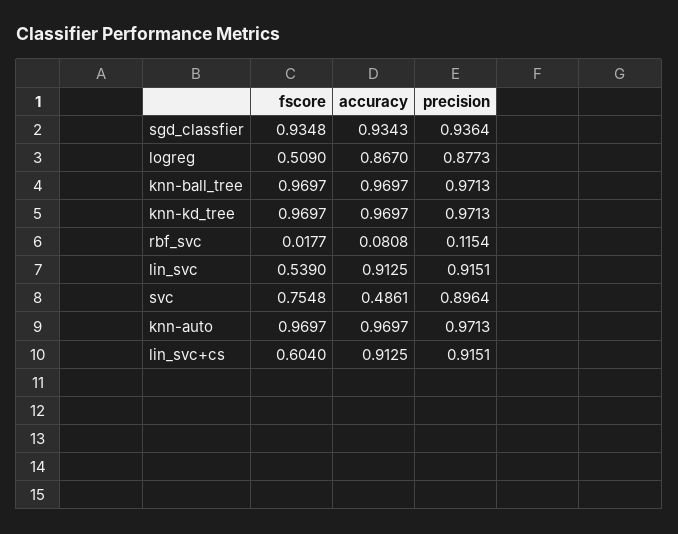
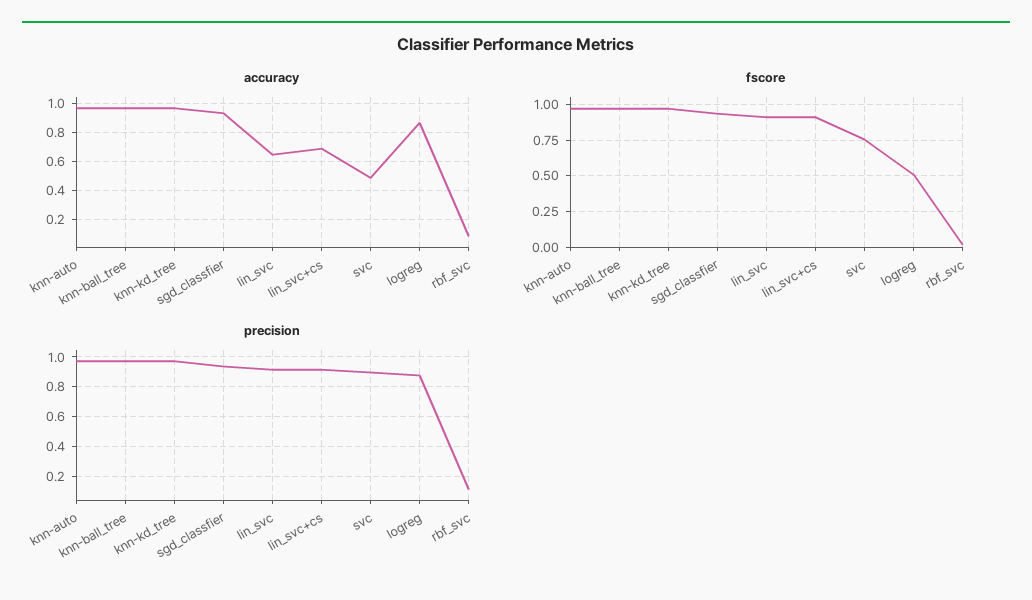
  {
    "fscore": {
      "sgd_classfier": 0.9348,
      "logreg": 0.509,
      "knn-ball_tree": 0.9697,
      "knn-kd_tree": 0.9697,
      "rbf_svc": 0.0177,
-     "lin_svc": 0.539,
+     "lin_svc": 0.9,
      "svc": 0.7548,
      "knn-auto": 0.9697,
-     "lin_svc+cs": 0.604
+     "lin_svc+cs": 0.9
    },
    "accuracy": {
      "sgd_classfier": 0.9343,
      "logreg": 0.867,
      "knn-ball_tree": 0.9697,
      "knn-kd_tree": 0.9697,
      "rbf_svc": 0.0808,
-     "lin_svc": 0.9125,
+     "lin_svc": 0.65,
      "svc": 0.4861,
      "knn-auto": 0.9697,
-     "lin_svc+cs": 0.9125
+     "lin_svc+cs": 0.7
    },
    "precision": {
      "sgd_classfier": 0.9364,
      "logreg": 0.8773,
      "knn-ball_tree": 0.9713,
      "knn-kd_tree": 0.9713,
      "rbf_svc": 0.1154,
      "lin_svc": 0.9151,
      "svc": 0.8964,
      "knn-auto": 0.9713,
      "lin_svc+cs": 0.9151
    }
  }

